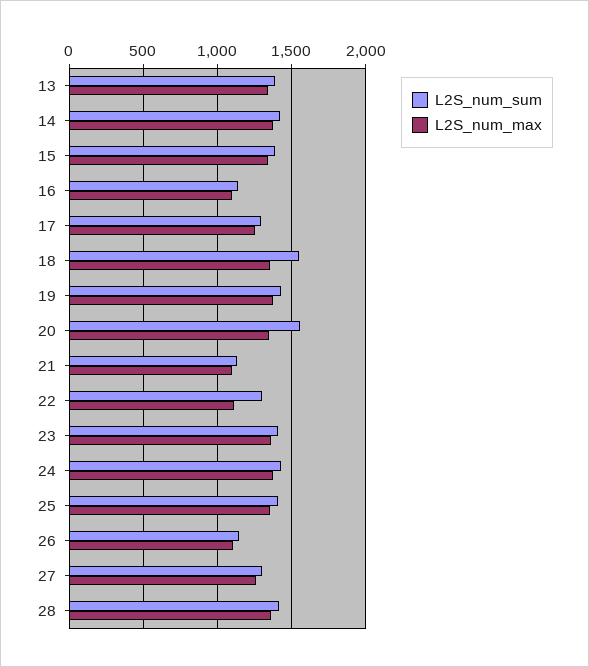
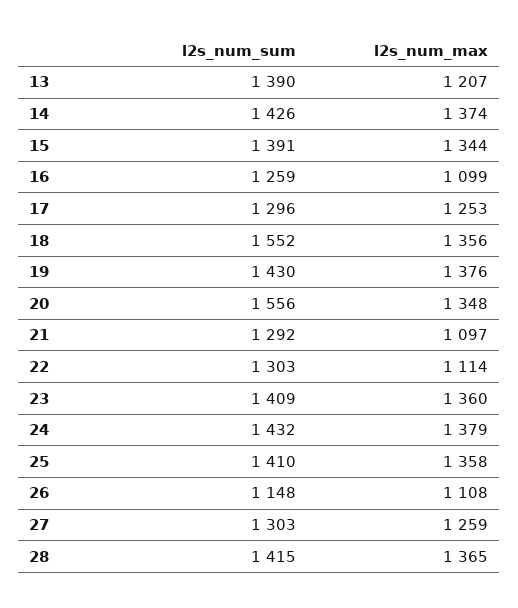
  {
    "L2S_num_sum": {
      "13": 1390,
      "14": 1426,
      "15": 1391,
-     "16": 1150,
+     "16": 1259,
      "17": 1296,
      "18": 1552,
      "19": 1430,
      "20": 1556,
-     "21": 1150,
+     "21": 1292,
      "22": 1303,
      "23": 1409,
      "24": 1432,
      "25": 1410,
      "26": 1148,
      "27": 1303,
      "28": 1415
    },
    "L2S_num_max": {
-     "13": 1350,
+     "13": 1207,
      "14": 1374,
      "15": 1344,
      "16": 1099,
      "17": 1253,
      "18": 1356,
      "19": 1376,
      "20": 1348,
      "21": 1097,
      "22": 1114,
      "23": 1360,
      "24": 1379,
      "25": 1358,
      "26": 1108,
      "27": 1259,
      "28": 1365
    }
  }

